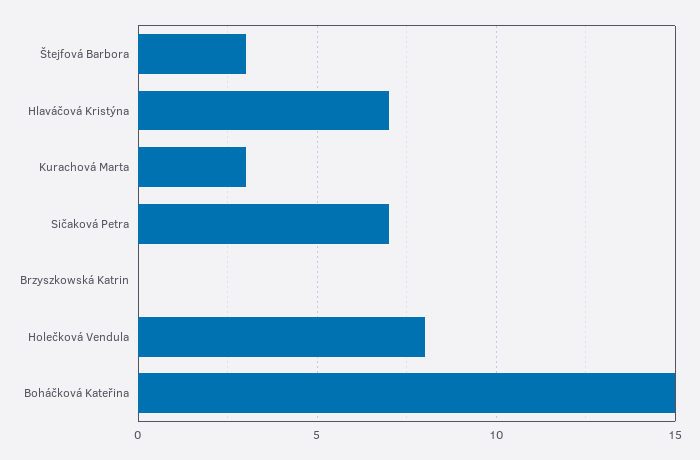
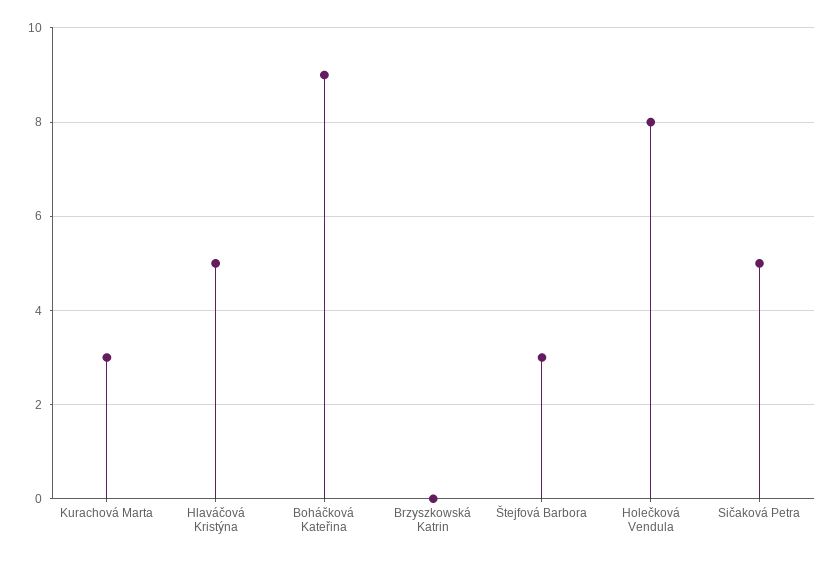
  {
    "Štejfová Barbora": 3,
-   "Hlaváčová Kristýna": 7,
+   "Hlaváčová Kristýna": 5,
    "Kurachová Marta": 3,
-   "Sičaková Petra": 7,
+   "Sičaková Petra": 5,
    "Brzyszkowská Katrin": 0,
    "Holečková Vendula": 8,
-   "Boháčková Kateřina": 15
+   "Boháčková Kateřina": 9
  }

